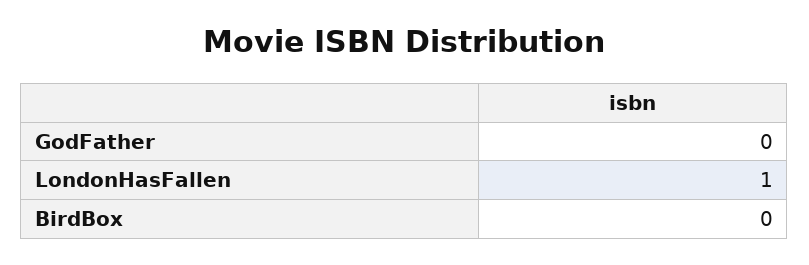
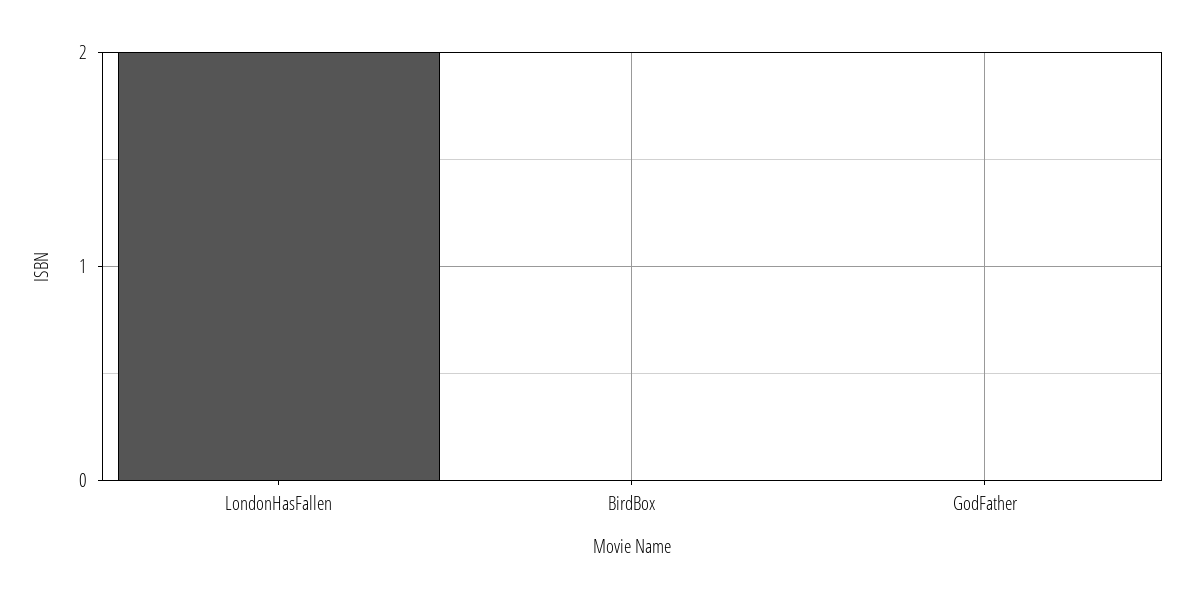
  {
    "GodFather": 0,
-   "LondonHasFallen": 1,
+   "LondonHasFallen": 2,
    "BirdBox": 0
  }

